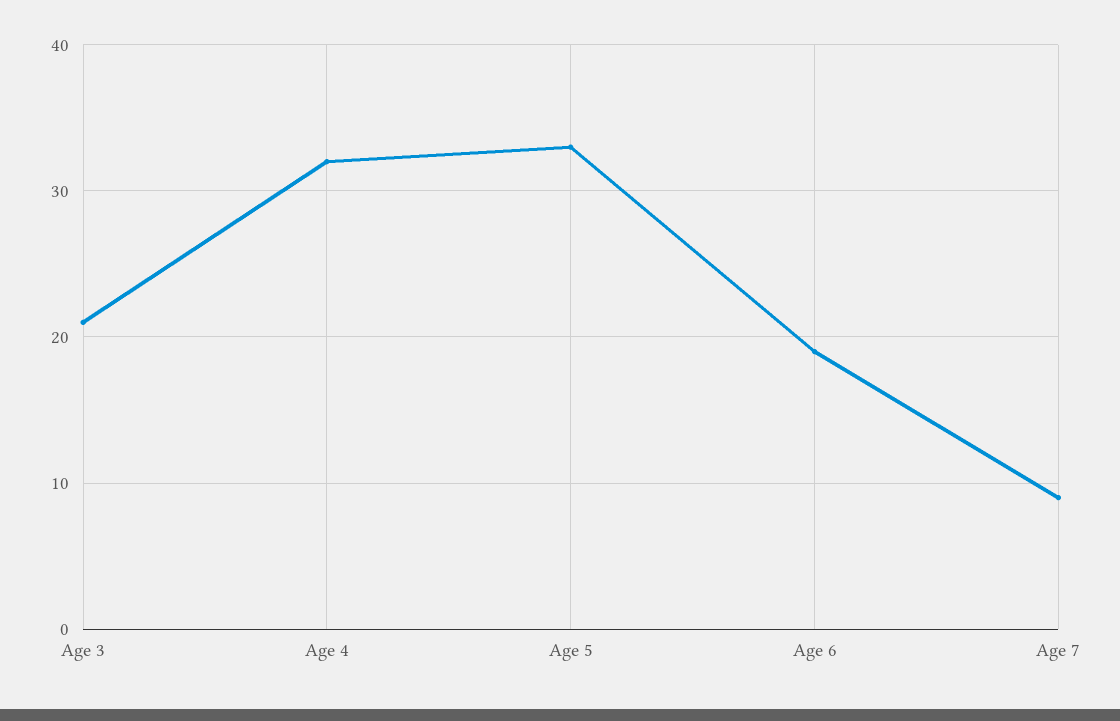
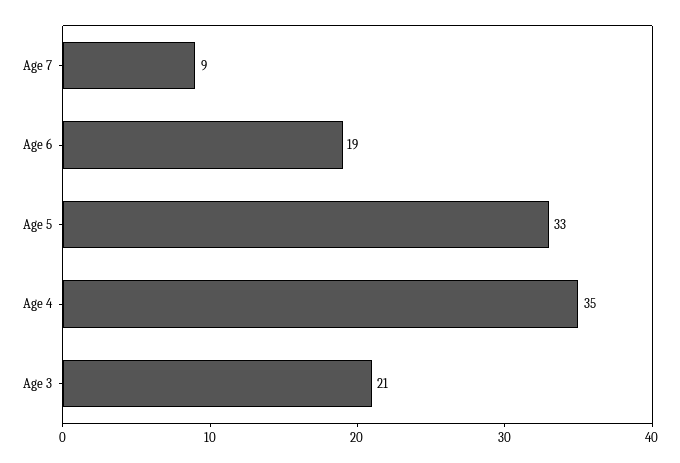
  {
    "Age 3": 21,
-   "Age 4": 32,
+   "Age 4": 35,
    "Age 5": 33,
    "Age 6": 19,
    "Age 7": 9
  }

